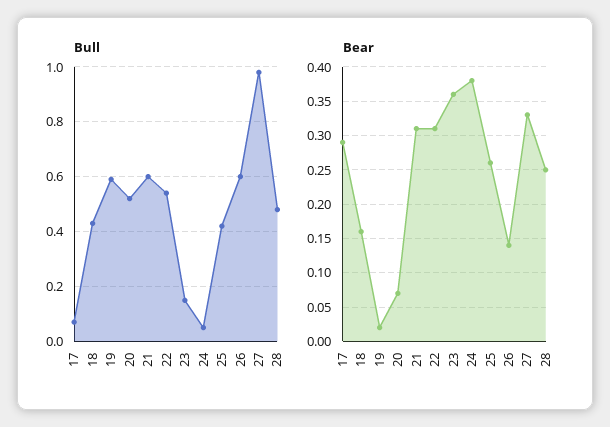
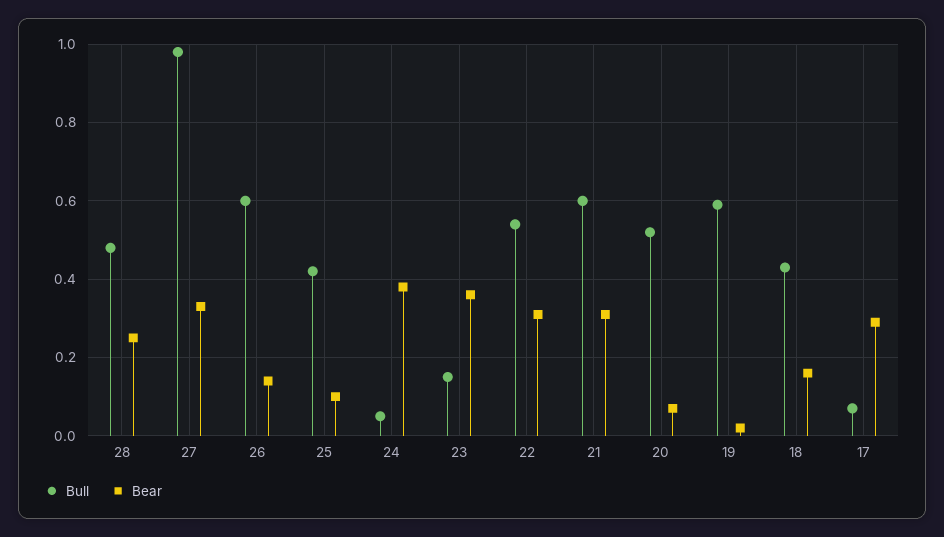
  {
    "Bull": {
      "17": 0.05,
      "18": 0.45,
      "19": 0.6,
      "20": 0.5,
      "21": 0.6,
      "22": 0.55,
      "23": 0.15,
      "24": 0.05,
      "25": 0.4,
      "26": 0.6,
      "27": 1,
      "28": 0.5
    },
    "Bear": {
      "17": 0.29,
      "18": 0.16,
      "19": 0.02,
      "20": 0.07,
      "21": 0.31,
      "22": 0.31,
      "23": 0.36,
      "24": 0.38,
-     "25": 0.26,
+     "25": 0.1,
      "26": 0.14,
      "27": 0.33,
      "28": 0.25
    }
  }

